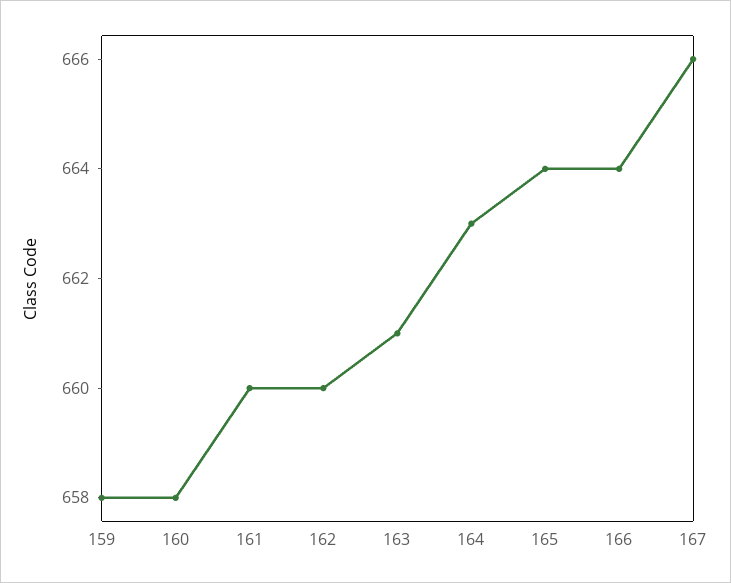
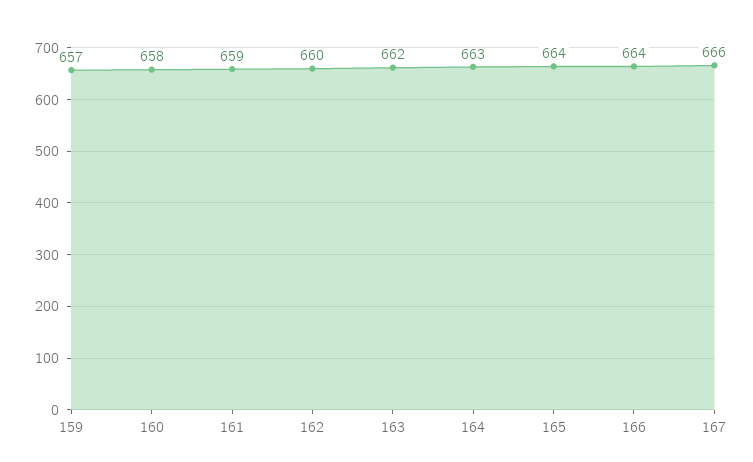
  {
-   "159": 658,
+   "159": 657,
    "160": 658,
-   "161": 660,
+   "161": 659,
    "162": 660,
-   "163": 661,
+   "163": 662,
    "164": 663,
    "165": 664,
    "166": 664,
    "167": 666
  }

